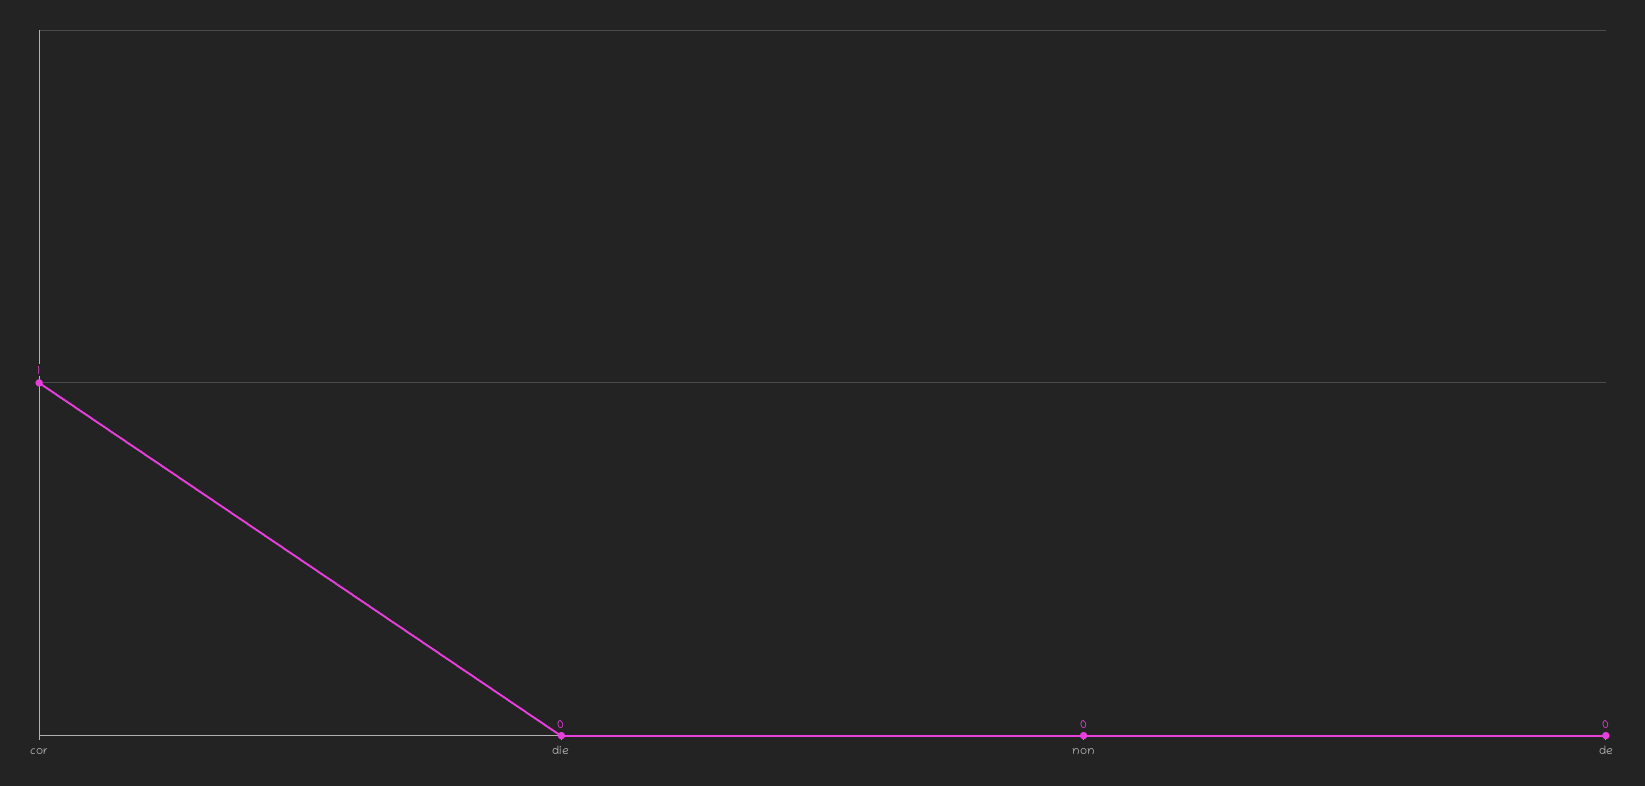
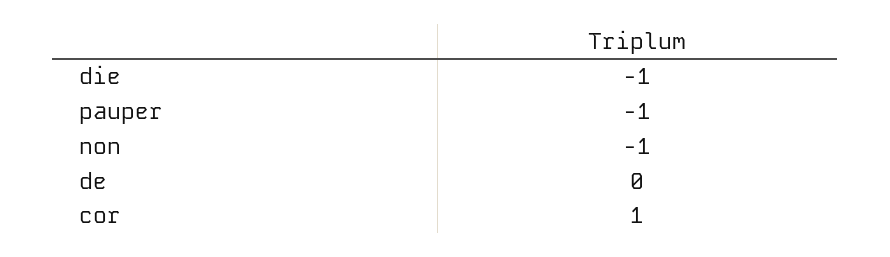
  {
    "cor": 1,
-   "die": 0,
+   "die": -1,
-   "non": 0,
+   "non": -1,
-   "de": 0
+   "de": 0,
+   "pauper": -1
  }

